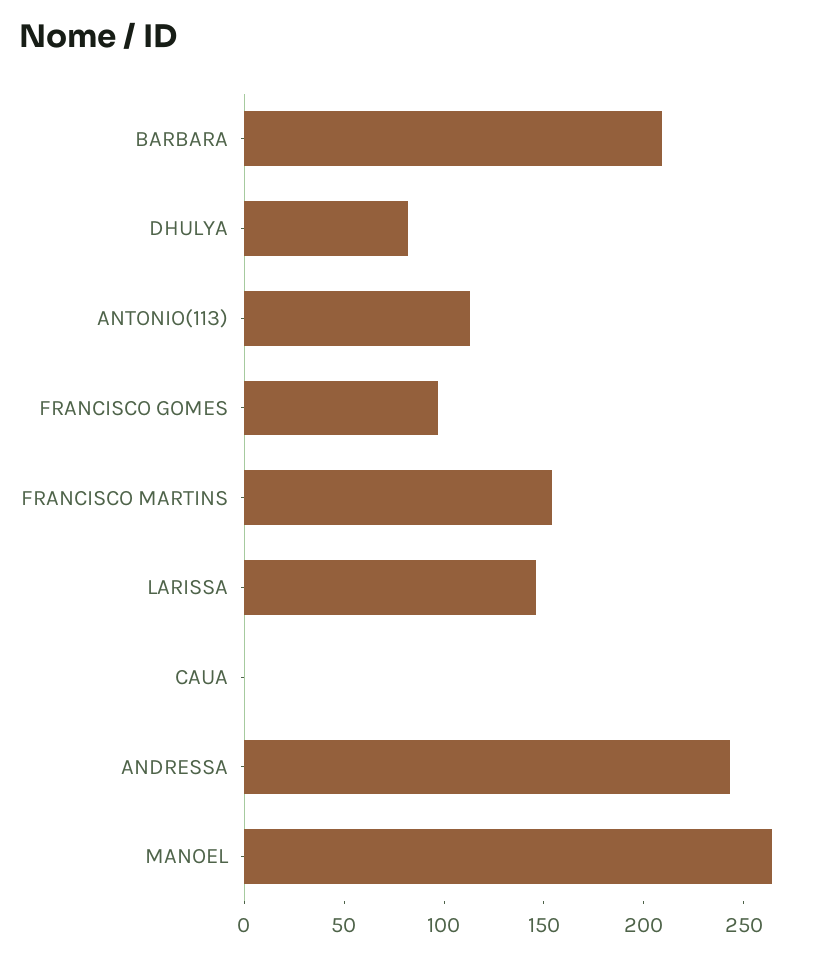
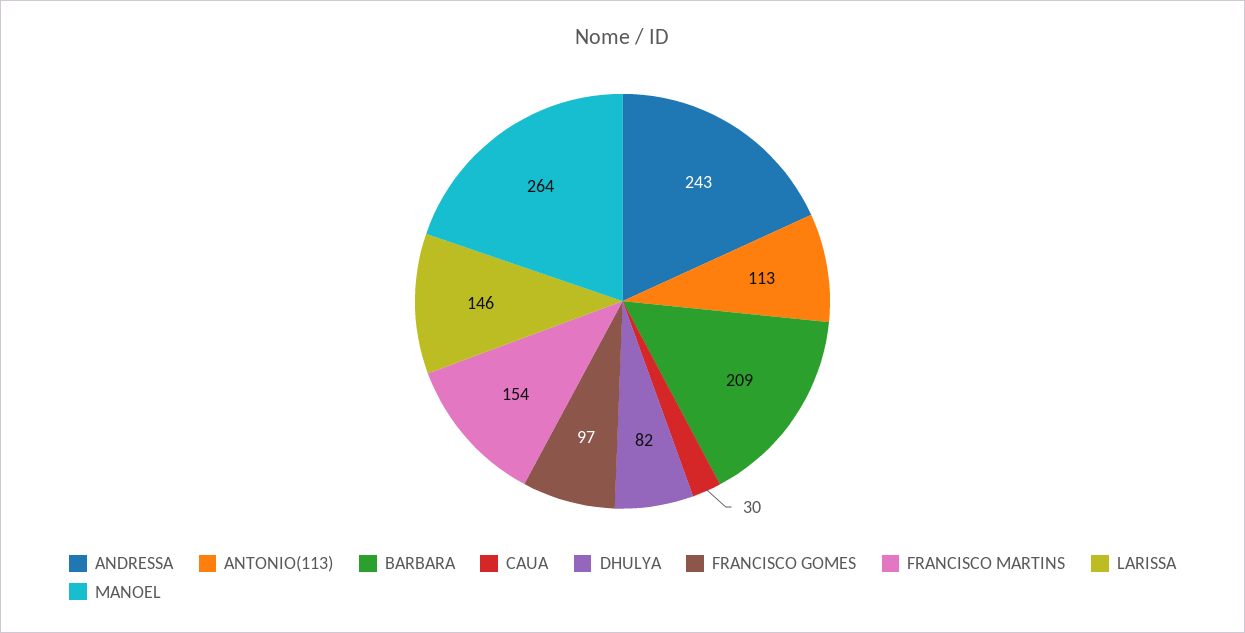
  {
    "BARBARA": 209,
    "DHULYA": 82,
    "ANTONIO(113)": 113,
    "FRANCISCO GOMES": 97,
    "FRANCISCO MARTINS": 154,
    "LARISSA": 146,
-   "CAUA": 0,
+   "CAUA": 30,
    "ANDRESSA": 243,
    "MANOEL": 264
  }

